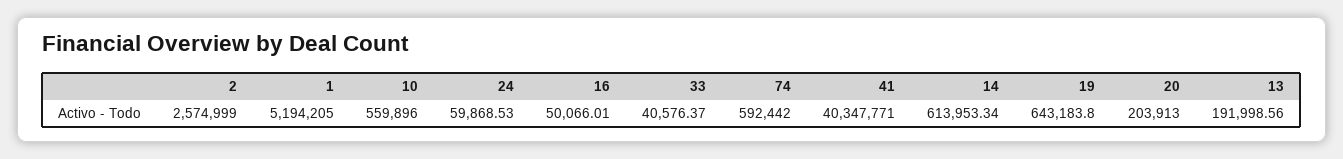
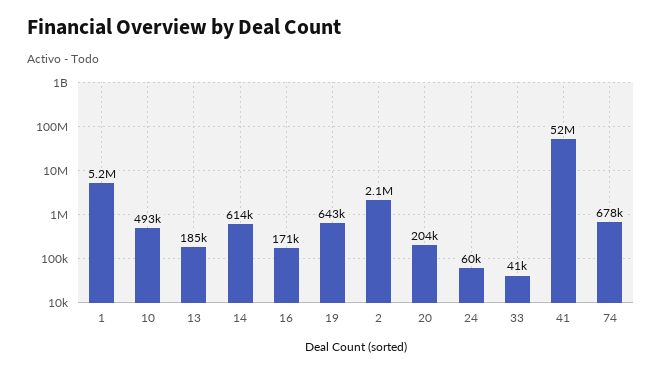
  {
-   "2": 2574999,
+   "2": 2100000,
    "1": 5194205,
-   "10": 559896,
+   "10": 493000,
    "24": 59868.53,
-   "16": 50066.01,
+   "16": 171000,
    "33": 40576.37,
-   "74": 592442,
+   "74": 678000,
-   "41": 40347771,
+   "41": 52000000,
    "14": 613953.34,
    "19": 643183.8,
    "20": 203913,
-   "13": 191998.56
+   "13": 185000
  }

